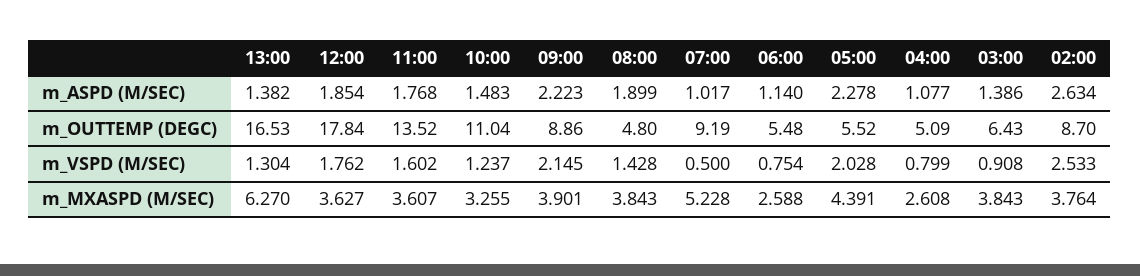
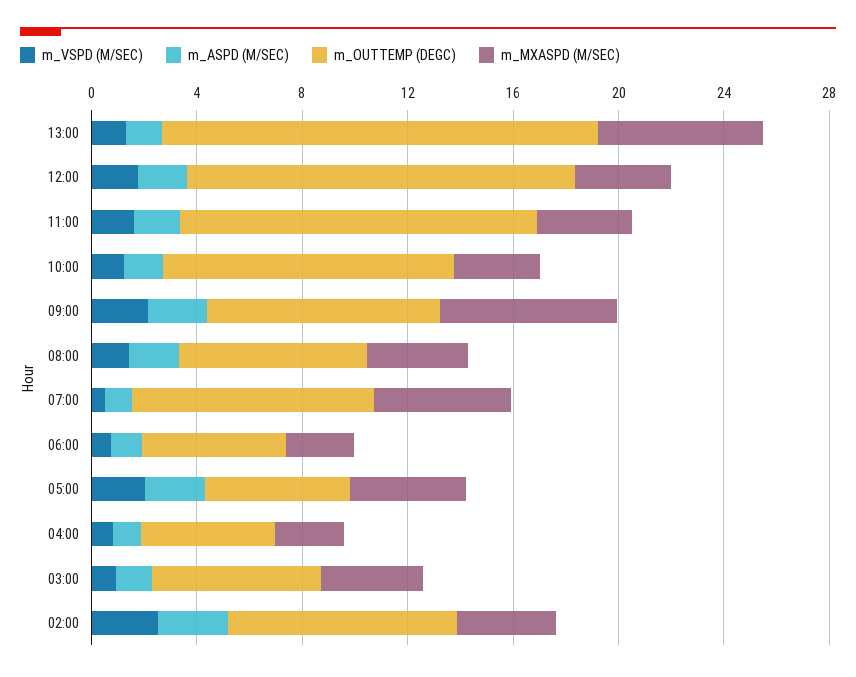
  {
    "m_ASPD (M/SEC)": {
      "13:00": 1.382,
      "12:00": 1.854,
      "11:00": 1.768,
      "10:00": 1.483,
      "09:00": 2.223,
      "08:00": 1.899,
      "07:00": 1.017,
      "06:00": 1.14,
      "05:00": 2.278,
      "04:00": 1.077,
      "03:00": 1.386,
      "02:00": 2.634
    },
    "m_OUTTEMP (DEGC)": {
      "13:00": 16.53,
-     "12:00": 17.84,
+     "12:00": 15,
      "11:00": 13.52,
      "10:00": 11.04,
      "09:00": 8.86,
-     "08:00": 4.8,
+     "08:00": 7,
      "07:00": 9.19,
      "06:00": 5.48,
      "05:00": 5.52,
      "04:00": 5.09,
      "03:00": 6.43,
      "02:00": 8.7
    },
    "m_VSPD (M/SEC)": {
      "13:00": 1.304,
      "12:00": 1.762,
      "11:00": 1.602,
      "10:00": 1.237,
      "09:00": 2.145,
      "08:00": 1.428,
      "07:00": 0.5,
      "06:00": 0.754,
      "05:00": 2.028,
      "04:00": 0.799,
      "03:00": 0.908,
      "02:00": 2.533
    },
    "m_MXASPD (M/SEC)": {
      "13:00": 6.27,
      "12:00": 3.627,
      "11:00": 3.607,
      "10:00": 3.255,
-     "09:00": 3.901,
+     "09:00": 7,
      "08:00": 3.843,
      "07:00": 5.228,
      "06:00": 2.588,
      "05:00": 4.391,
      "04:00": 2.608,
      "03:00": 3.843,
      "02:00": 3.764
    }
  }

